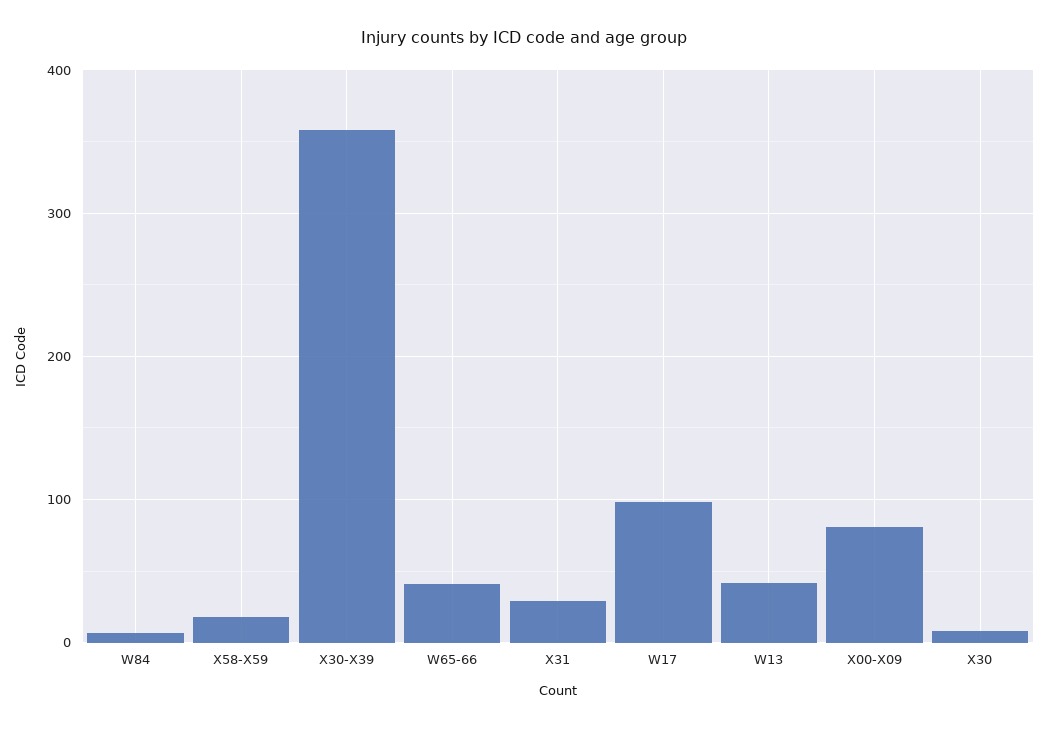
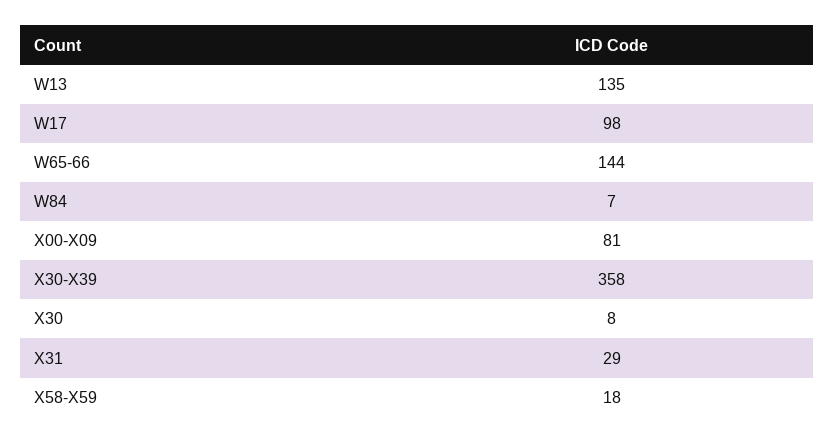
  {
    "W84": 7,
    "X58-X59": 18,
    "X30-X39": 358,
-   "W65-66": 40,
+   "W65-66": 144,
    "X31": 29,
    "W17": 98,
-   "W13": 40,
+   "W13": 135,
    "X00-X09": 81,
    "X30": 8
  }

